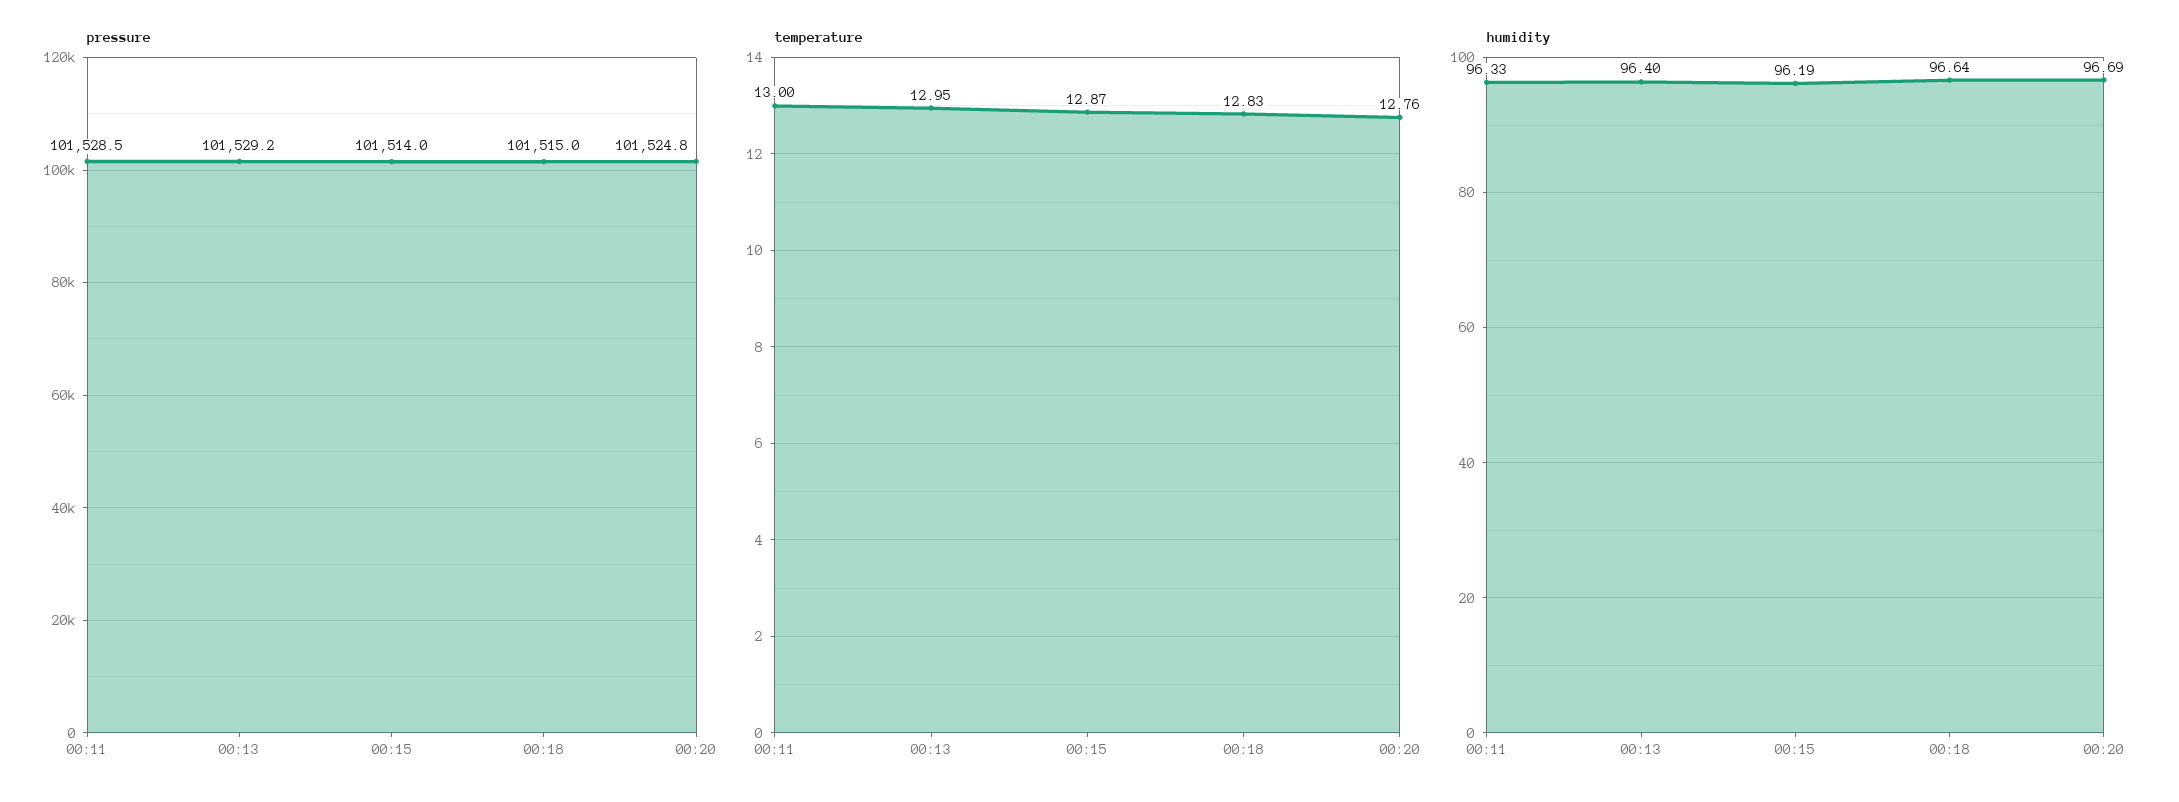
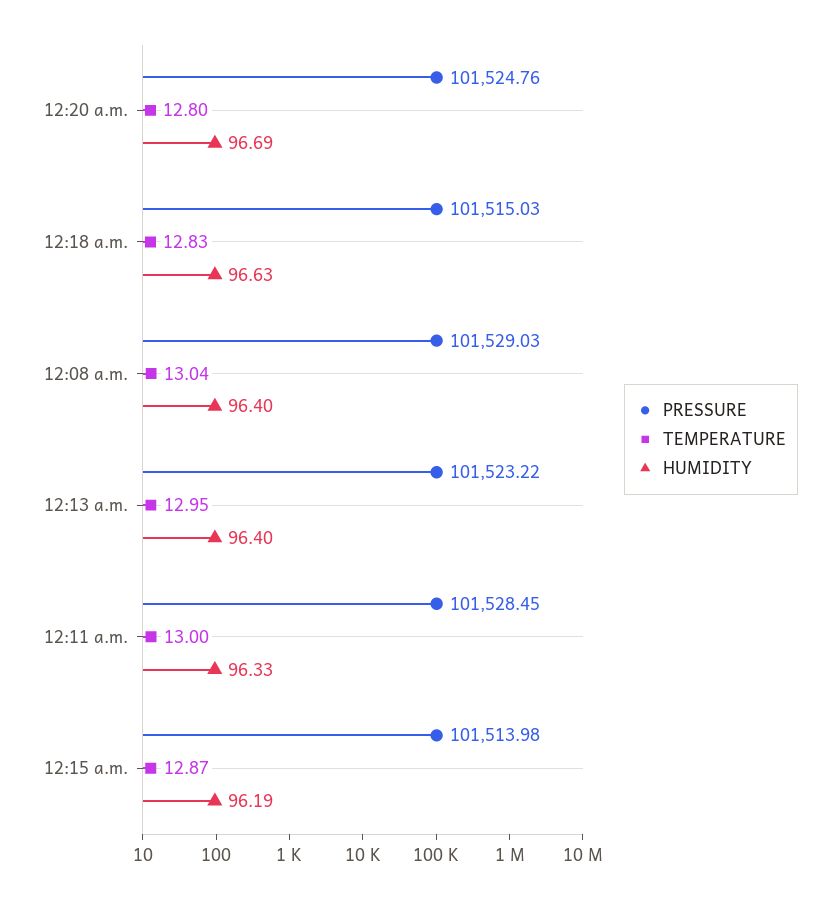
  {
    "pressure": {
      "00:11": 101528.45,
-     "00:13": 101529.2,
+     "00:13": 101523.22,
      "00:15": 101513.98,
      "00:18": 101515.03,
-     "00:20": 101524.76
+     "00:20": 101524.76,
+     "12:08 a.m.": 101529.03
    },
    "temperature": {
      "00:11": 13,
      "00:13": 12.95,
      "00:15": 12.87,
      "00:18": 12.83,
-     "00:20": 12.76
+     "00:20": 12.8,
+     "12:08 a.m.": 13.04
    },
    "humidity": {
      "00:11": 96.33,
      "00:13": 96.4,
      "00:15": 96.19,
-     "00:18": 96.64,
+     "00:18": 96.63,
-     "00:20": 96.69
+     "00:20": 96.69,
+     "12:08 a.m.": 96.4
    }
  }

